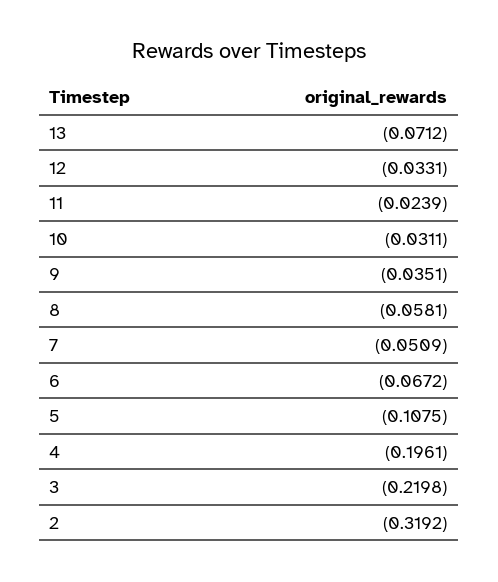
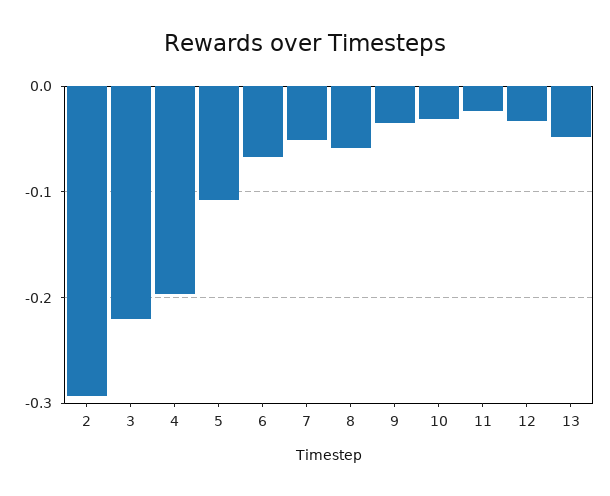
  {
-   "13": -0.0712,
+   "13": -0.05,
    "12": -0.0331,
    "11": -0.0239,
    "10": -0.0311,
    "9": -0.0351,
    "8": -0.0581,
    "7": -0.0509,
    "6": -0.0672,
    "5": -0.1075,
    "4": -0.1961,
    "3": -0.2198,
-   "2": -0.3192
+   "2": -0.29
  }

